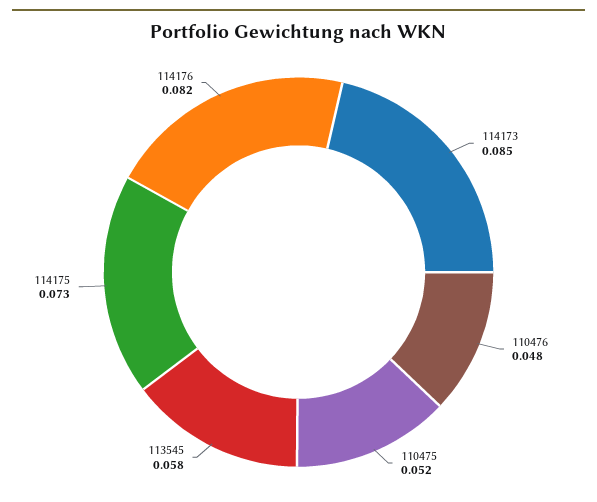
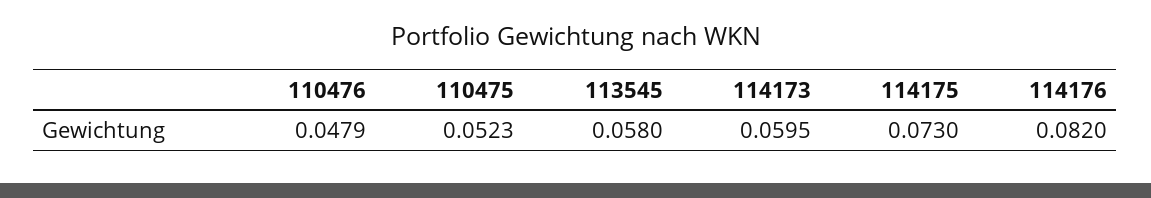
  {
-   "114173": 0.085,
+   "114173": 0.0595,
    "110476": 0.0479,
    "110475": 0.0523,
    "113545": 0.058,
    "114175": 0.073,
    "114176": 0.082
  }

